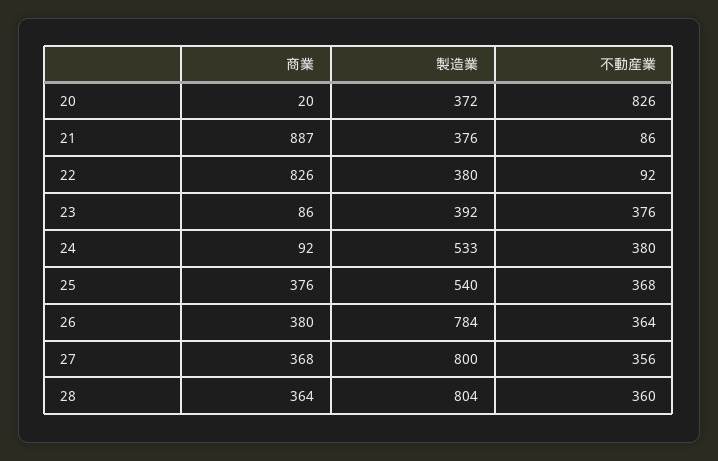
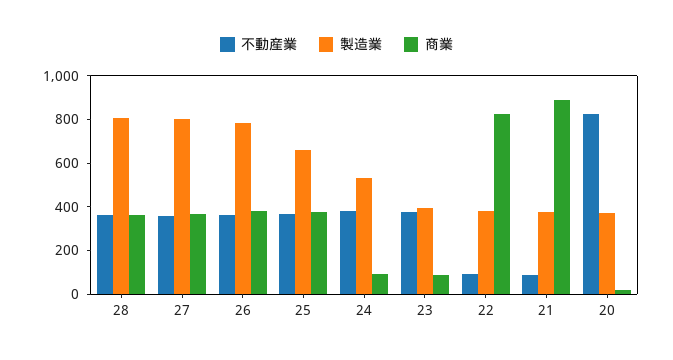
  {
    "商業": {
      "20": 20,
      "21": 887,
      "22": 826,
      "23": 86,
      "24": 92,
      "25": 376,
      "26": 380,
      "27": 368,
      "28": 364
    },
    "製造業": {
      "20": 372,
      "21": 376,
      "22": 380,
      "23": 392,
      "24": 533,
-     "25": 540,
+     "25": 650,
      "26": 784,
      "27": 800,
      "28": 804
    },
    "不動産業": {
      "20": 826,
      "21": 86,
      "22": 92,
      "23": 376,
      "24": 380,
      "25": 368,
      "26": 364,
      "27": 356,
      "28": 360
    }
  }

